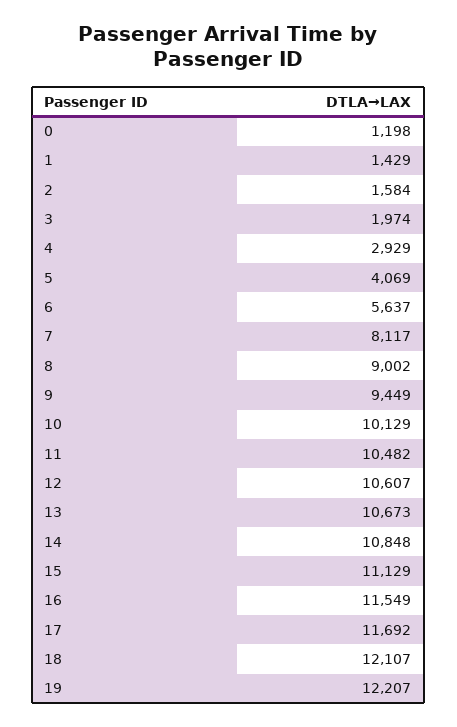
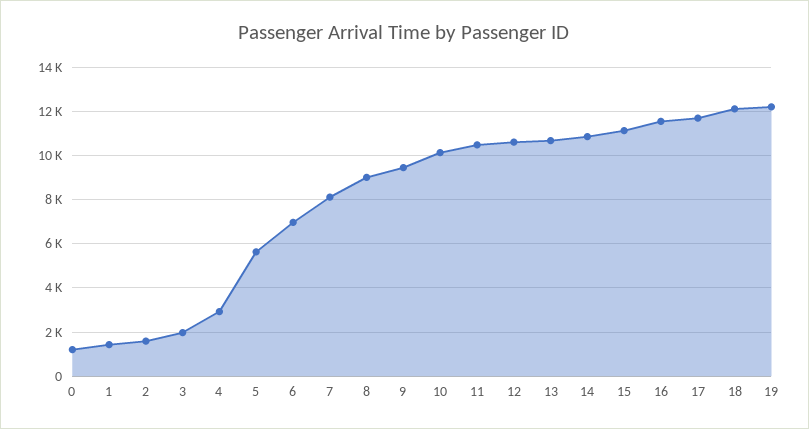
  {
    "0": 1198,
    "1": 1429,
    "2": 1584,
    "3": 1974,
    "4": 2929,
-   "5": 4069,
+   "5": 5500,
-   "6": 5637,
+   "6": 7000,
    "7": 8117,
    "8": 9002,
    "9": 9449,
    "10": 10129,
    "11": 10482,
    "12": 10607,
    "13": 10673,
    "14": 10848,
    "15": 11129,
    "16": 11549,
    "17": 11692,
    "18": 12107,
    "19": 12207
  }

